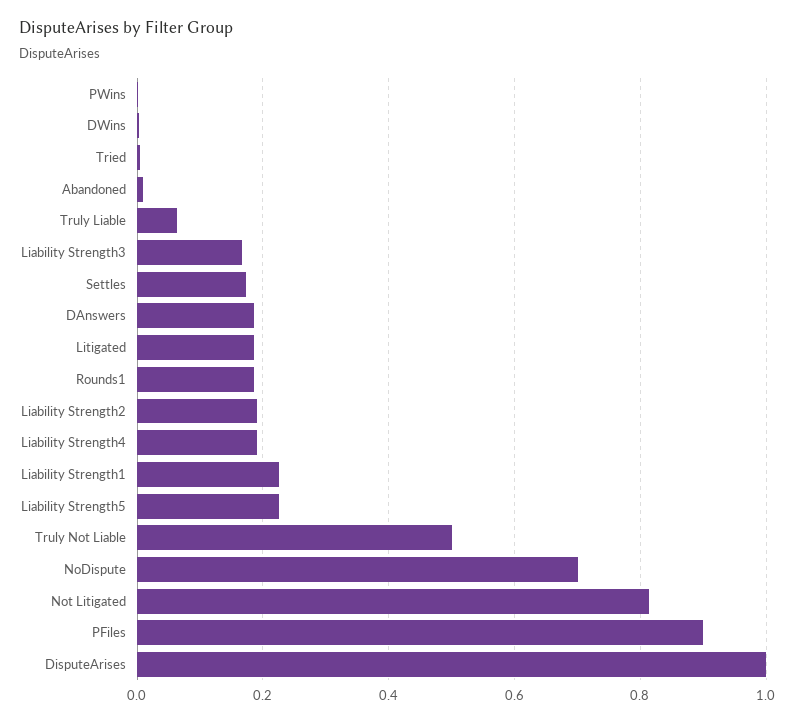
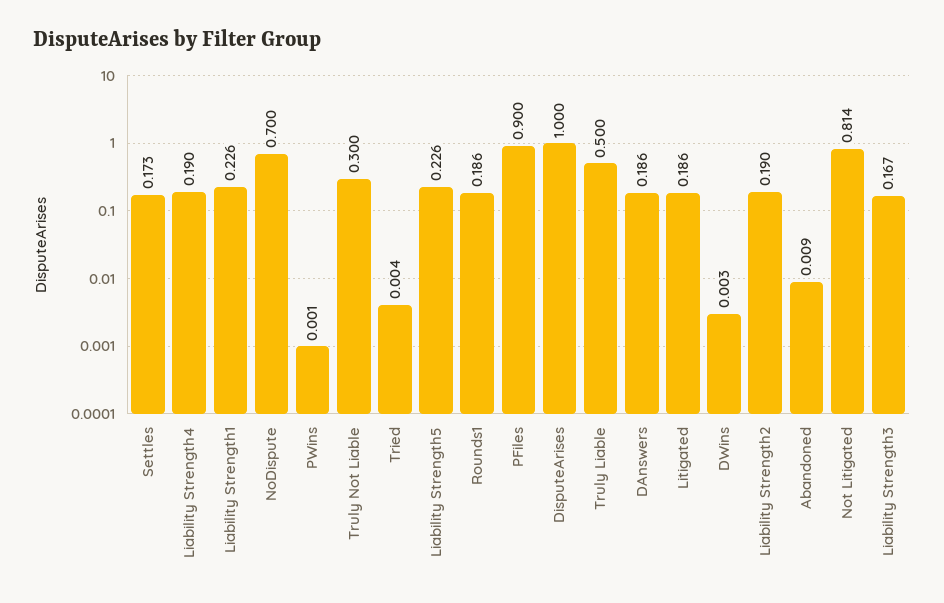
  {
    "PWins": 0.001,
    "DWins": 0.003,
    "Tried": 0.004,
    "Abandoned": 0.009,
-   "Truly Liable": 0.06,
+   "Truly Liable": 0.5,
    "Liability Strength3": 0.167,
    "Settles": 0.173,
    "DAnswers": 0.186,
    "Litigated": 0.186,
    "Rounds1": 0.186,
    "Liability Strength2": 0.19,
    "Liability Strength4": 0.19,
    "Liability Strength1": 0.226,
    "Liability Strength5": 0.226,
-   "Truly Not Liable": 0.5,
+   "Truly Not Liable": 0.3,
    "NoDispute": 0.7,
    "Not Litigated": 0.814,
    "PFiles": 0.9,
    "DisputeArises": 1
  }

